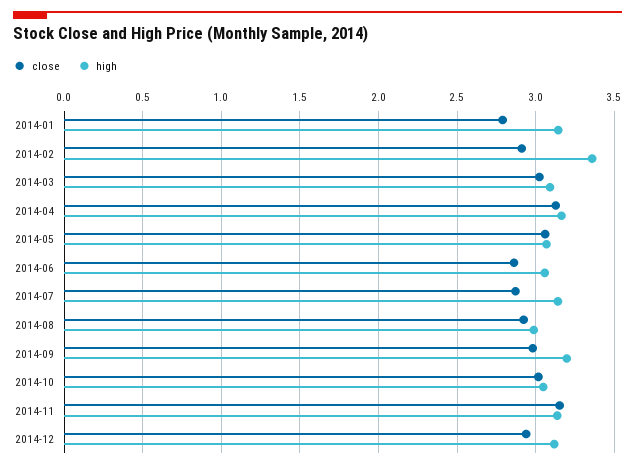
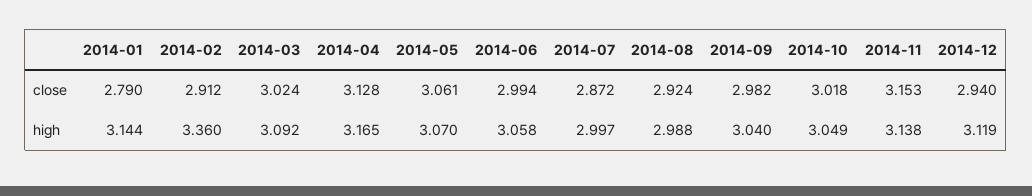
  {
    "close": {
      "2014-01": 2.79,
      "2014-02": 2.912,
      "2014-03": 3.024,
      "2014-04": 3.128,
      "2014-05": 3.061,
-     "2014-06": 2.85,
+     "2014-06": 2.994,
      "2014-07": 2.872,
      "2014-08": 2.924,
      "2014-09": 2.982,
      "2014-10": 3.018,
      "2014-11": 3.153,
      "2014-12": 2.94
    },
    "high": {
      "2014-01": 3.144,
      "2014-02": 3.36,
      "2014-03": 3.092,
      "2014-04": 3.165,
      "2014-05": 3.07,
      "2014-06": 3.058,
-     "2014-07": 3.15,
+     "2014-07": 2.997,
      "2014-08": 2.988,
-     "2014-09": 3.2,
+     "2014-09": 3.04,
      "2014-10": 3.049,
      "2014-11": 3.138,
      "2014-12": 3.119
    }
  }

